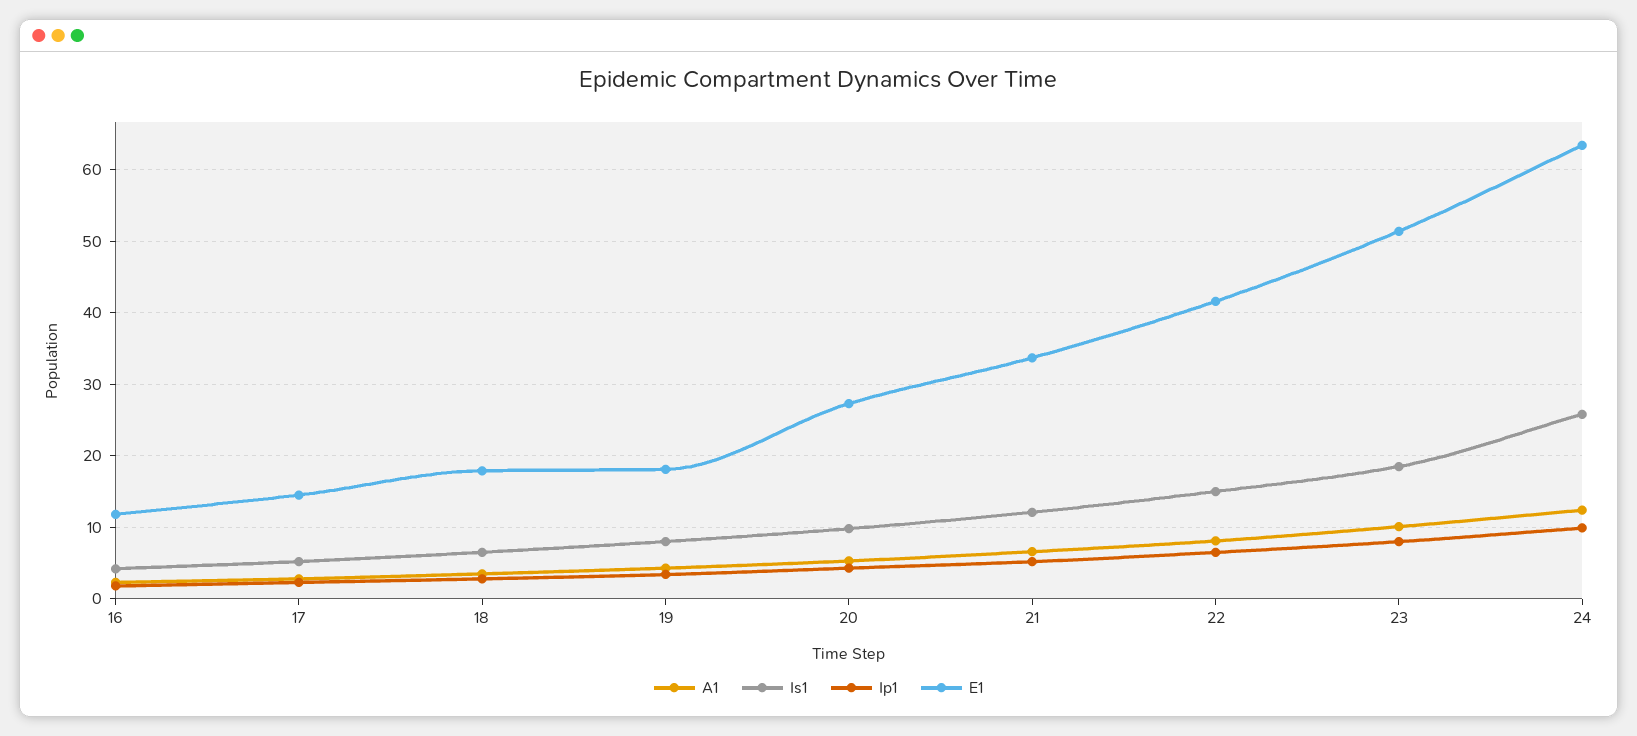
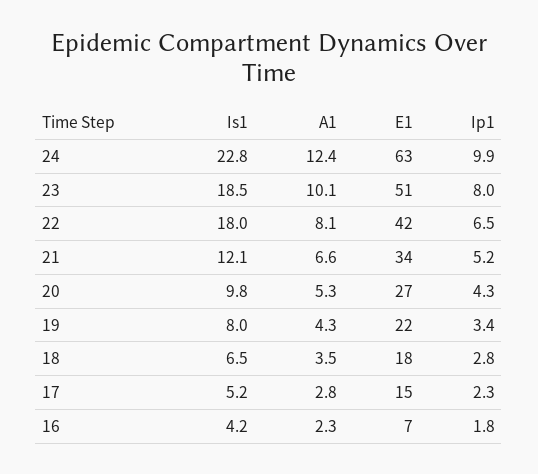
  {
    "A1": {
      "16": 2.3,
      "17": 2.8,
      "18": 3.5,
      "19": 4.3,
      "20": 5.3,
      "21": 6.6,
      "22": 8.1,
      "23": 10.1,
      "24": 12.4
    },
    "Is1": {
      "16": 4.2,
      "17": 5.2,
      "18": 6.5,
      "19": 8,
      "20": 9.8,
      "21": 12.1,
-     "22": 15,
+     "22": 18,
      "23": 18.5,
-     "24": 26
+     "24": 22.8
    },
    "Ip1": {
      "16": 1.8,
      "17": 2.3,
      "18": 2.8,
      "19": 3.4,
      "20": 4.3,
      "21": 5.2,
      "22": 6.5,
      "23": 8,
      "24": 9.9
    },
    "E1": {
-     "16": 12,
+     "16": 7,
      "17": 15,
      "18": 18,
-     "19": 18,
+     "19": 22,
      "20": 27,
      "21": 34,
      "22": 42,
      "23": 51,
      "24": 63
    }
  }

